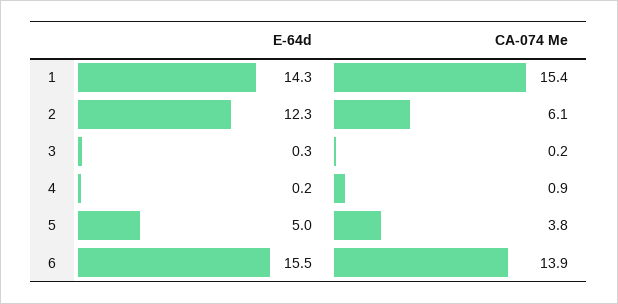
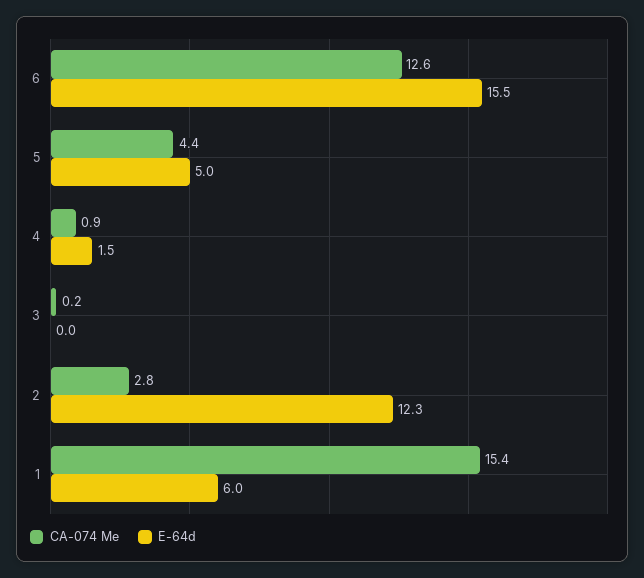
  {
    "E-64d": {
-     "1": 14.3,
+     "1": 6,
      "2": 12.3,
-     "3": 0.3,
+     "3": 0,
-     "4": 0.2,
+     "4": 1.5,
      "5": 5,
      "6": 15.5
    },
    "CA-074 Me": {
      "1": 15.4,
-     "2": 6.1,
+     "2": 2.8,
      "3": 0.2,
      "4": 0.9,
-     "5": 3.8,
+     "5": 4.4,
-     "6": 13.9
+     "6": 12.6
    }
  }

